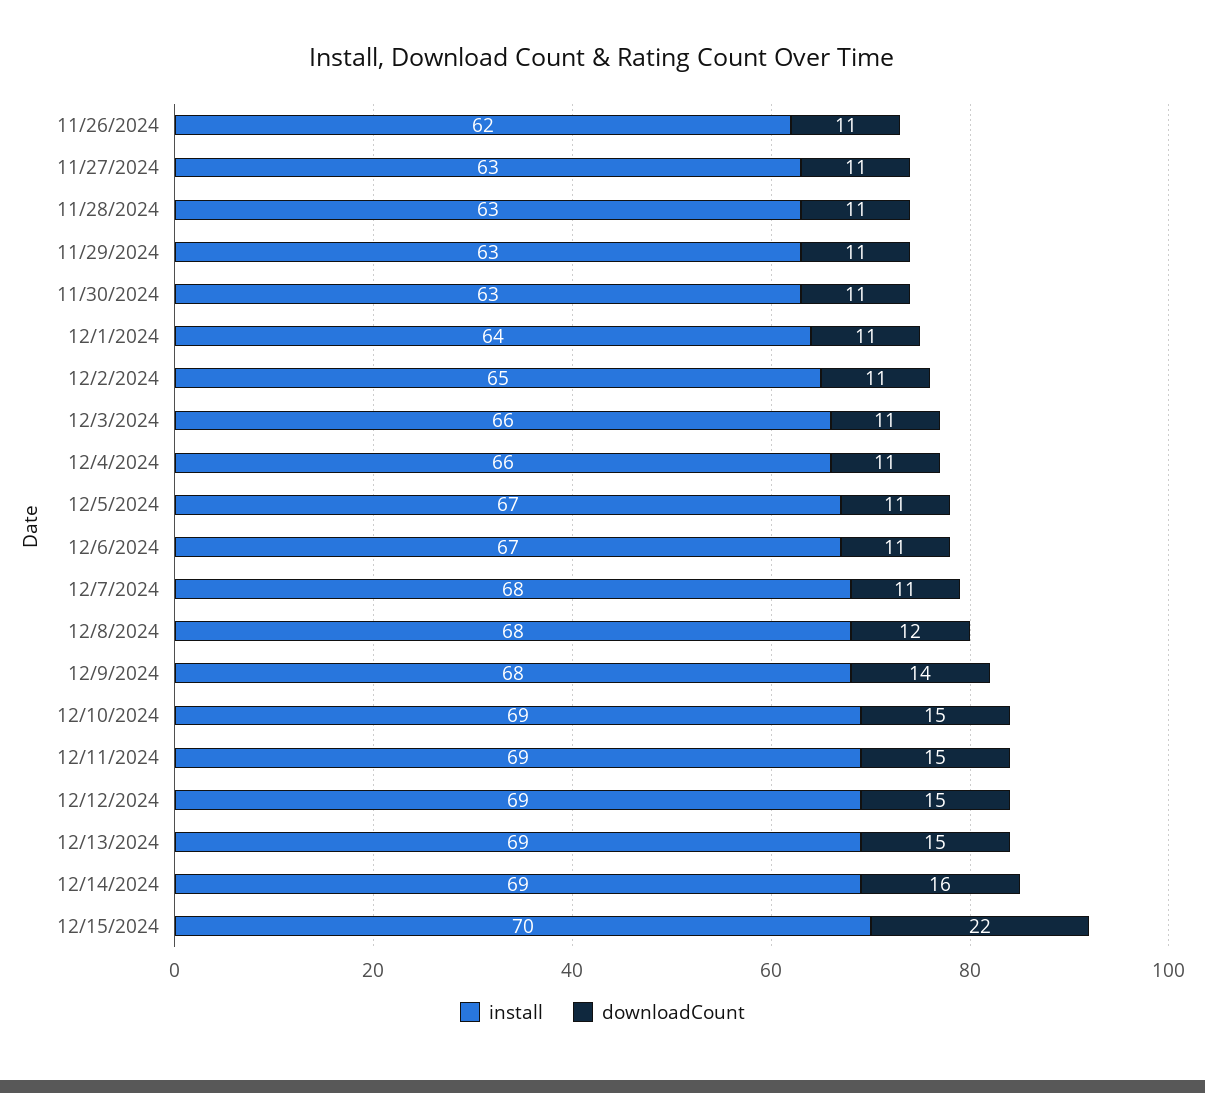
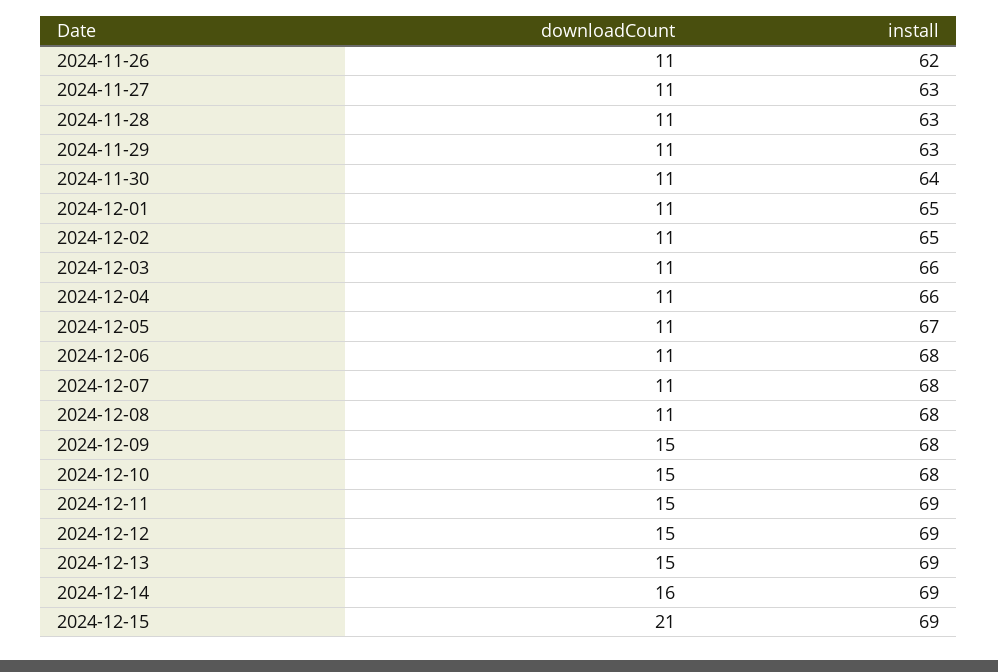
  {
    "install": {
      "11/26/2024": 62,
      "11/27/2024": 63,
      "11/28/2024": 63,
      "11/29/2024": 63,
-     "11/30/2024": 63,
+     "11/30/2024": 64,
-     "12/1/2024": 64,
+     "12/1/2024": 65,
      "12/2/2024": 65,
      "12/3/2024": 66,
      "12/4/2024": 66,
      "12/5/2024": 67,
-     "12/6/2024": 67,
+     "12/6/2024": 68,
      "12/7/2024": 68,
      "12/8/2024": 68,
      "12/9/2024": 68,
-     "12/10/2024": 69,
+     "12/10/2024": 68,
      "12/11/2024": 69,
      "12/12/2024": 69,
      "12/13/2024": 69,
      "12/14/2024": 69,
-     "12/15/2024": 70
+     "12/15/2024": 69
    },
    "downloadCount": {
      "11/26/2024": 11,
      "11/27/2024": 11,
      "11/28/2024": 11,
      "11/29/2024": 11,
      "11/30/2024": 11,
      "12/1/2024": 11,
      "12/2/2024": 11,
      "12/3/2024": 11,
      "12/4/2024": 11,
      "12/5/2024": 11,
      "12/6/2024": 11,
      "12/7/2024": 11,
-     "12/8/2024": 12,
+     "12/8/2024": 11,
-     "12/9/2024": 14,
+     "12/9/2024": 15,
      "12/10/2024": 15,
      "12/11/2024": 15,
      "12/12/2024": 15,
      "12/13/2024": 15,
      "12/14/2024": 16,
-     "12/15/2024": 22
+     "12/15/2024": 21
    }
  }

